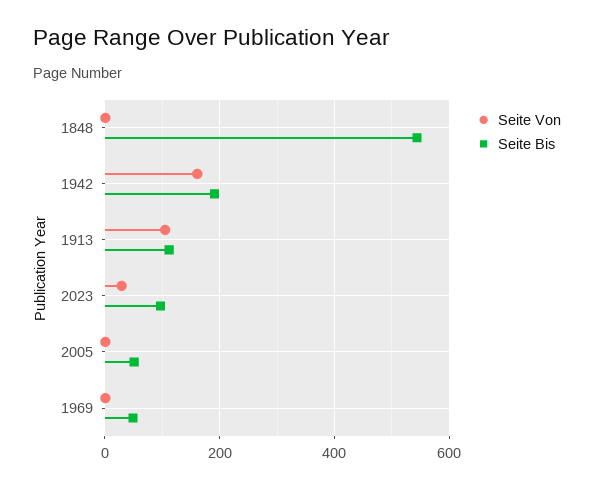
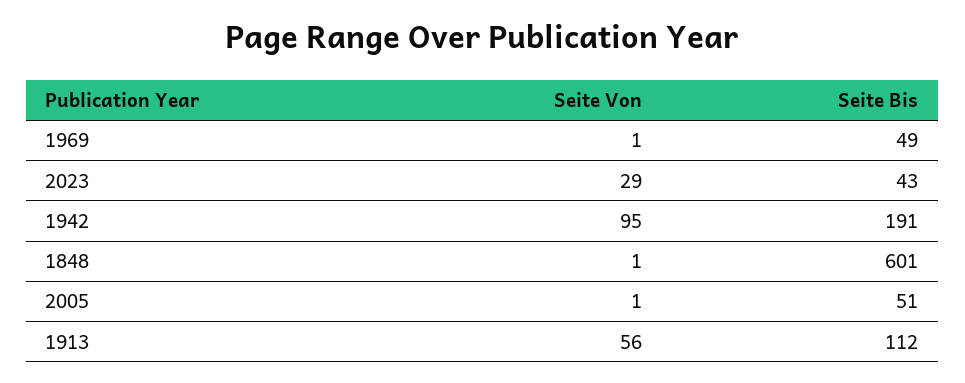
  {
    "Seite Von": {
      "1848": 1,
-     "1942": 160,
+     "1942": 95,
-     "1913": 100,
+     "1913": 56,
      "2023": 29,
      "2005": 1,
      "1969": 1
    },
    "Seite Bis": {
-     "1848": 540,
+     "1848": 601,
      "1942": 191,
      "1913": 112,
-     "2023": 100,
+     "2023": 43,
      "2005": 51,
      "1969": 49
    }
  }

